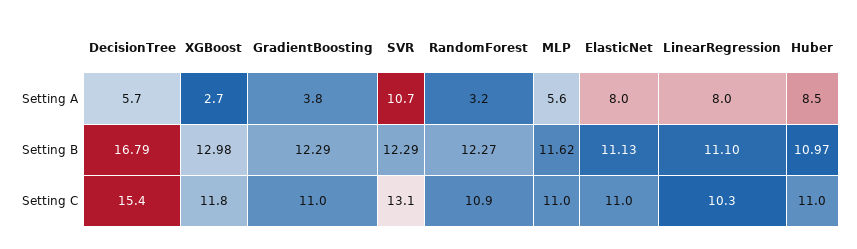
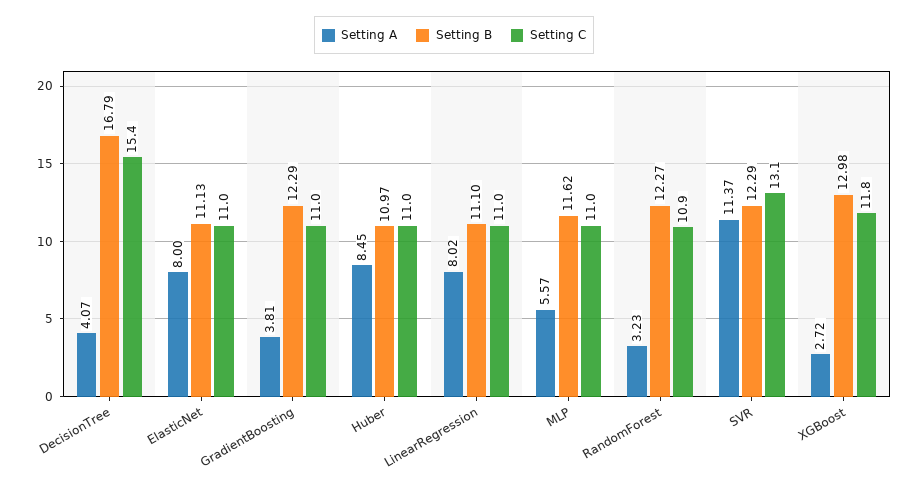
  {
    "Setting A": {
-     "DecisionTree": 5.7,
+     "DecisionTree": 4.07,
      "XGBoost": 2.72,
      "GradientBoosting": 3.81,
-     "SVR": 10.7,
+     "SVR": 11.37,
      "RandomForest": 3.23,
      "MLP": 5.57,
      "ElasticNet": 8,
      "LinearRegression": 8.02,
      "Huber": 8.45
    },
    "Setting B": {
      "DecisionTree": 16.79,
      "XGBoost": 12.98,
      "GradientBoosting": 12.29,
      "SVR": 12.29,
      "RandomForest": 12.27,
      "MLP": 11.62,
      "ElasticNet": 11.13,
      "LinearRegression": 11.1,
      "Huber": 10.97
    },
    "Setting C": {
      "DecisionTree": 15.4,
      "XGBoost": 11.8,
      "GradientBoosting": 11,
      "SVR": 13.1,
      "RandomForest": 10.9,
      "MLP": 11,
      "ElasticNet": 11,
-     "LinearRegression": 10.3,
+     "LinearRegression": 11,
      "Huber": 11
    }
  }

